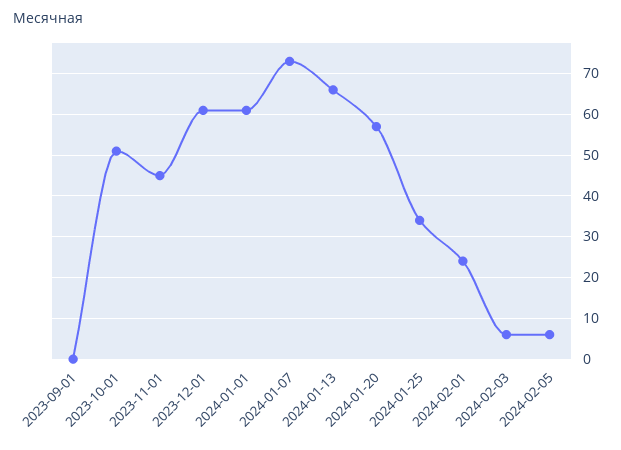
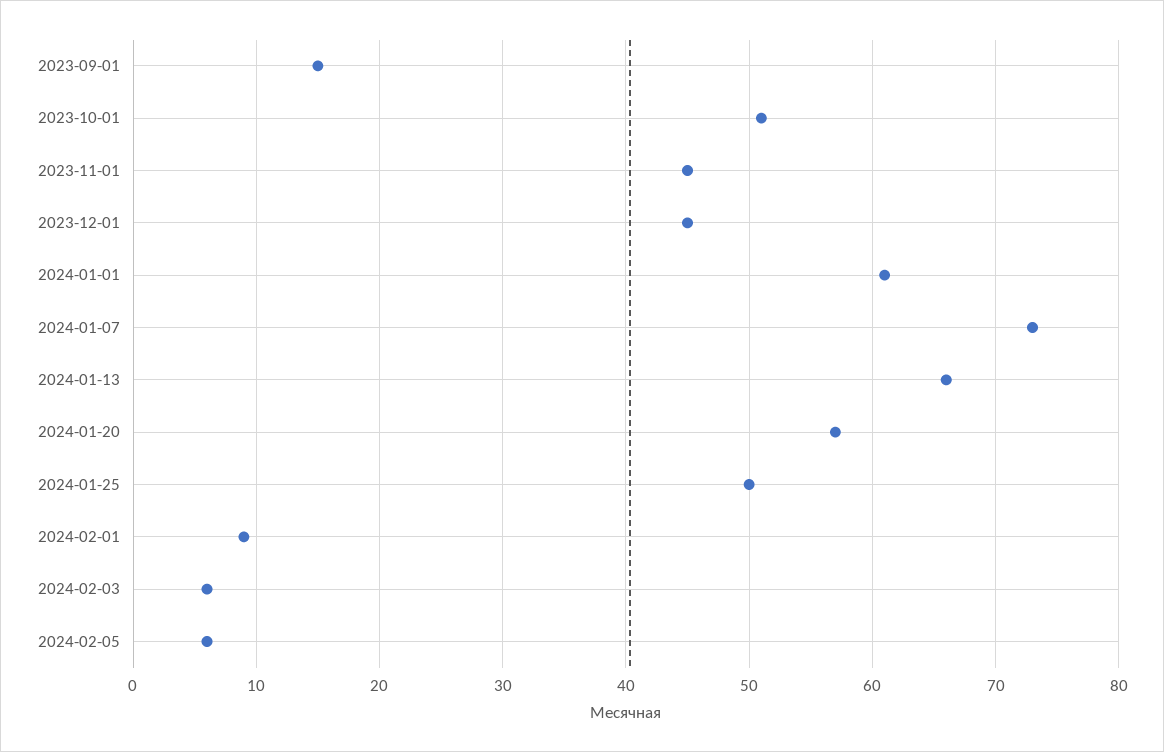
  {
-   "2023-09-01": 0,
+   "2023-09-01": 15,
    "2023-10-01": 51,
    "2023-11-01": 45,
-   "2023-12-01": 60,
+   "2023-12-01": 45,
    "2024-01-01": 61,
    "2024-01-07": 73,
    "2024-01-13": 66,
    "2024-01-20": 57,
-   "2024-01-25": 35,
+   "2024-01-25": 50,
-   "2024-02-01": 25,
+   "2024-02-01": 9,
    "2024-02-03": 6,
    "2024-02-05": 6
  }

